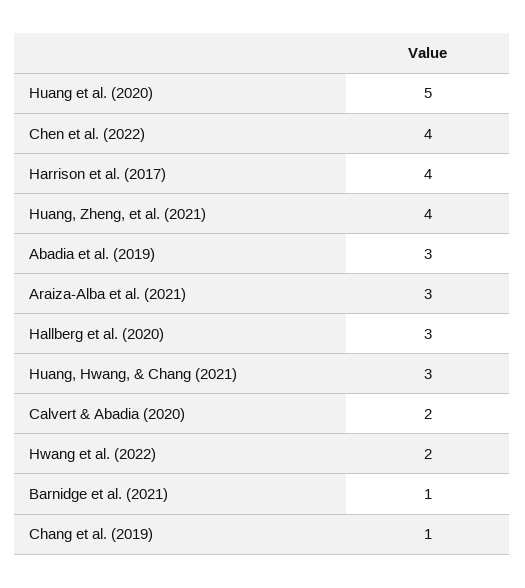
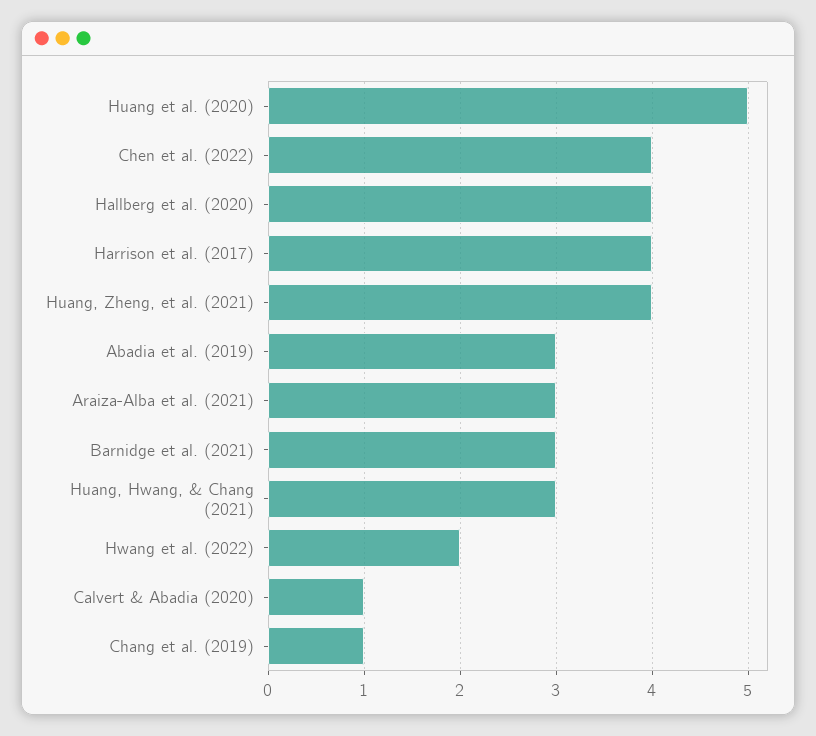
  {
    "Huang et al. (2020)": 5,
    "Chen et al. (2022)": 4,
    "Harrison et al. (2017)": 4,
    "Huang, Zheng, et al. (2021)": 4,
    "Abadia et al. (2019)": 3,
    "Araiza-Alba et al. (2021)": 3,
-   "Hallberg et al. (2020)": 3,
+   "Hallberg et al. (2020)": 4,
    "Huang, Hwang, & Chang (2021)": 3,
-   "Calvert & Abadia (2020)": 2,
+   "Calvert & Abadia (2020)": 1,
    "Hwang et al. (2022)": 2,
-   "Barnidge et al. (2021)": 1,
+   "Barnidge et al. (2021)": 3,
    "Chang et al. (2019)": 1
  }

